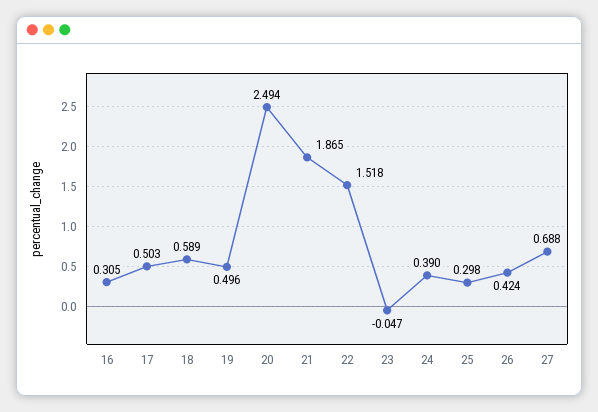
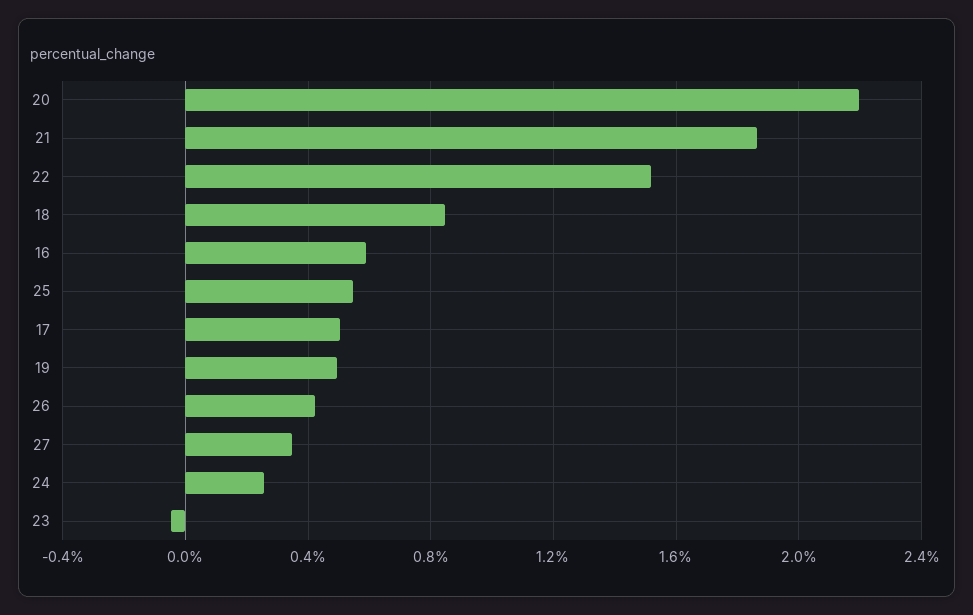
  {
-   "16": 0.305,
+   "16": 0.6,
    "17": 0.503,
-   "18": 0.589,
+   "18": 0.85,
    "19": 0.496,
-   "20": 2.494,
+   "20": 2.2,
    "21": 1.865,
    "22": 1.518,
    "23": -0.047,
-   "24": 0.39,
+   "24": 0.25,
-   "25": 0.298,
+   "25": 0.55,
    "26": 0.424,
-   "27": 0.688
+   "27": 0.35
  }

